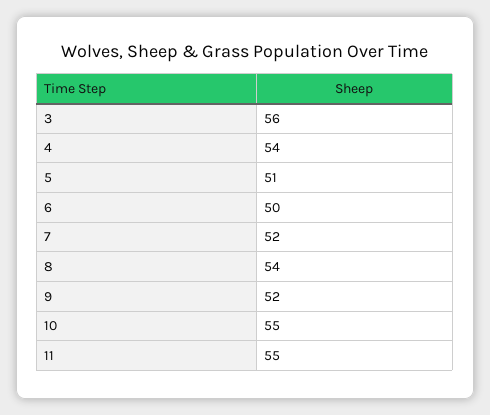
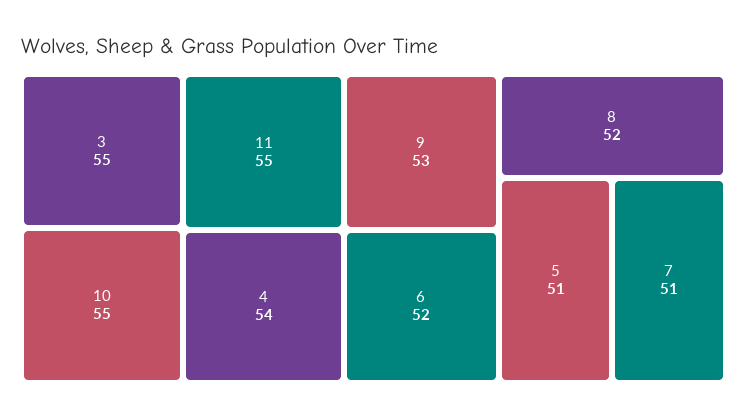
  {
-   "3": 56,
+   "3": 55,
    "4": 54,
    "5": 51,
-   "6": 50,
+   "6": 52,
-   "7": 52,
+   "7": 51,
-   "8": 54,
+   "8": 52,
-   "9": 52,
+   "9": 53,
    "10": 55,
    "11": 55
  }

